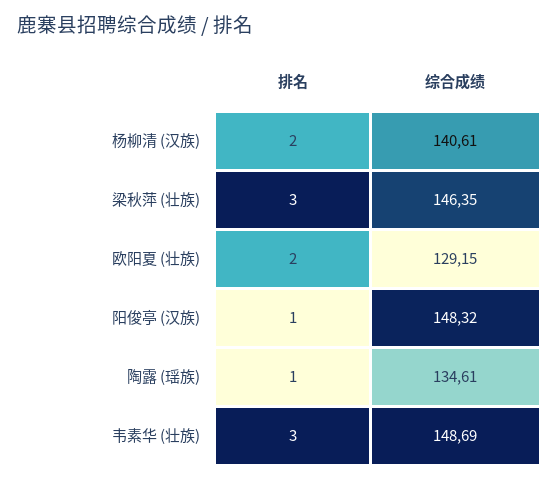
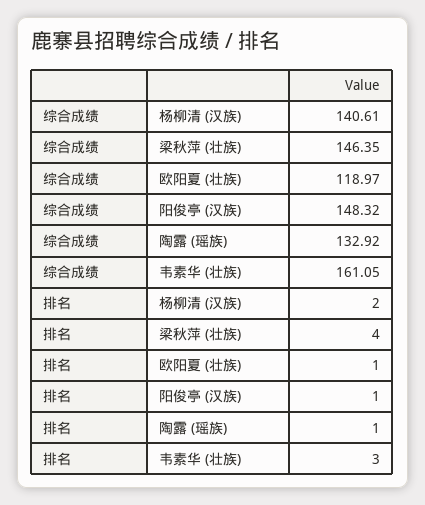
  {
    "排名": {
      "杨柳清 (汉族)": 2,
-     "梁秋萍 (壮族)": 3,
+     "梁秋萍 (壮族)": 4,
-     "欧阳夏 (壮族)": 2,
+     "欧阳夏 (壮族)": 1,
      "阳俊亭 (汉族)": 1,
      "陶露 (瑶族)": 1,
      "韦素华 (壮族)": 3
    },
    "综合成绩": {
      "杨柳清 (汉族)": 140.61,
      "梁秋萍 (壮族)": 146.35,
-     "欧阳夏 (壮族)": 129.15,
+     "欧阳夏 (壮族)": 118.97,
      "阳俊亭 (汉族)": 148.32,
-     "陶露 (瑶族)": 134.61,
+     "陶露 (瑶族)": 132.92,
-     "韦素华 (壮族)": 148.69
+     "韦素华 (壮族)": 161.05
    }
  }

